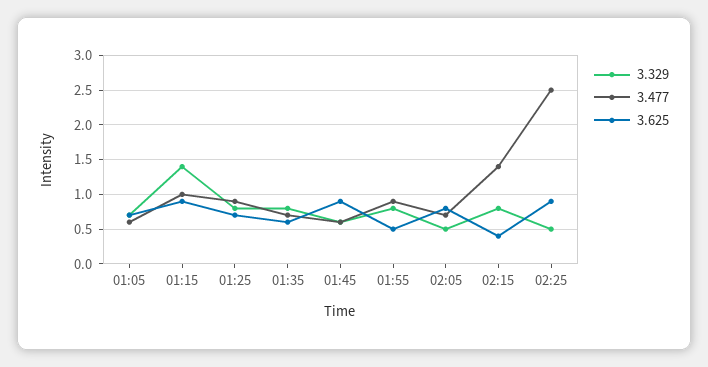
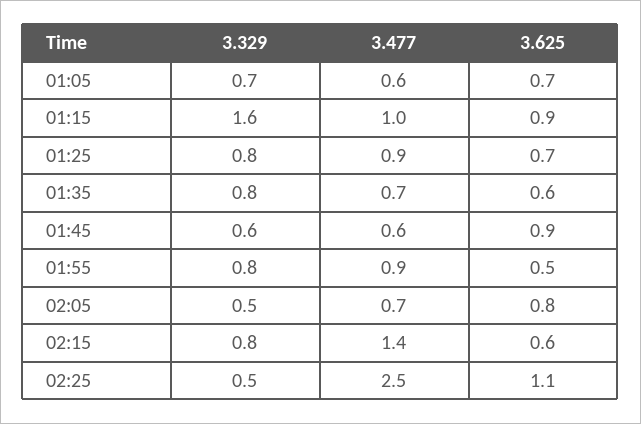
  {
    "3.329": {
      "01:05": 0.7,
-     "01:15": 1.4,
+     "01:15": 1.6,
      "01:25": 0.8,
      "01:35": 0.8,
      "01:45": 0.6,
      "01:55": 0.8,
      "02:05": 0.5,
      "02:15": 0.8,
      "02:25": 0.5
    },
    "3.477": {
      "01:05": 0.6,
      "01:15": 1,
      "01:25": 0.9,
      "01:35": 0.7,
      "01:45": 0.6,
      "01:55": 0.9,
      "02:05": 0.7,
      "02:15": 1.4,
      "02:25": 2.5
    },
    "3.625": {
      "01:05": 0.7,
      "01:15": 0.9,
      "01:25": 0.7,
      "01:35": 0.6,
      "01:45": 0.9,
      "01:55": 0.5,
      "02:05": 0.8,
-     "02:15": 0.4,
+     "02:15": 0.6,
-     "02:25": 0.9
+     "02:25": 1.1
    }
  }

